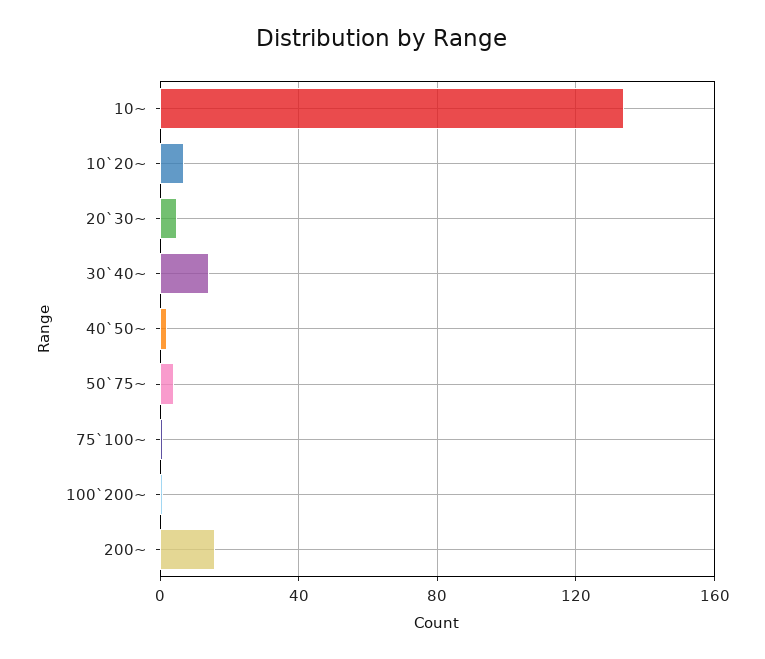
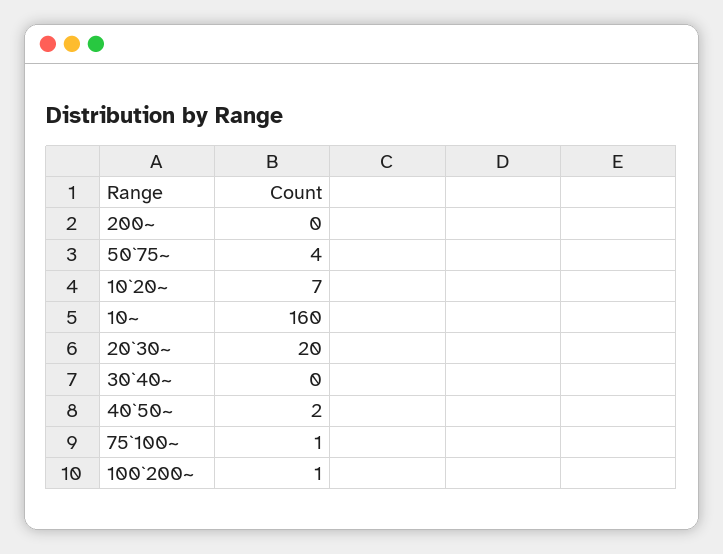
  {
-   "10~": 135,
+   "10~": 160,
    "10`20~": 7,
-   "20`30~": 5,
+   "20`30~": 20,
-   "30`40~": 15,
+   "30`40~": 0,
    "40`50~": 2,
    "50`75~": 4,
    "75`100~": 1,
    "100`200~": 1,
-   "200~": 15
+   "200~": 0
  }

